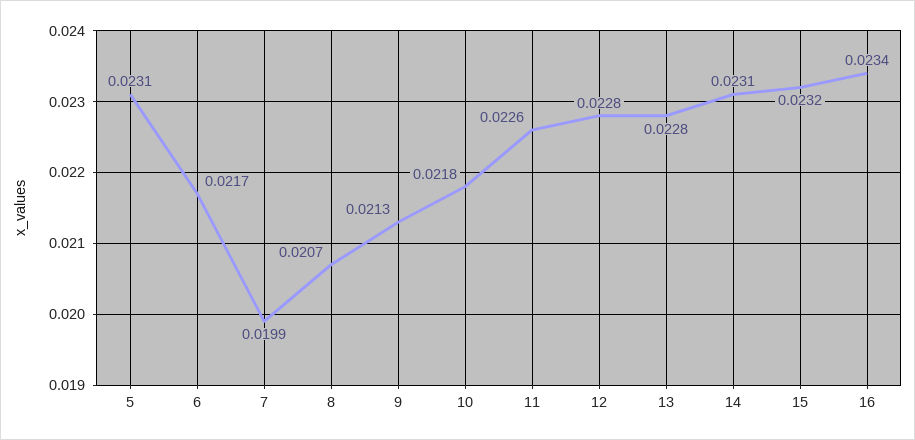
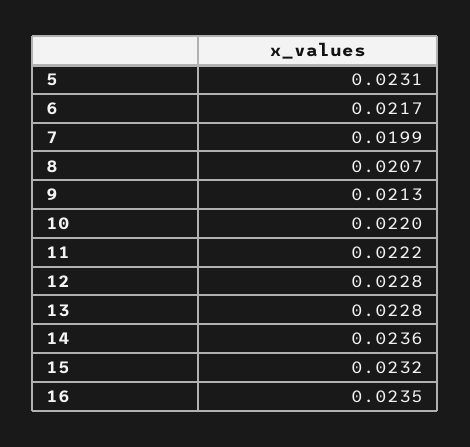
  {
    "5": 0.0231,
    "6": 0.0217,
    "7": 0.0199,
    "8": 0.0207,
    "9": 0.0213,
-   "10": 0.0218,
+   "10": 0.022,
-   "11": 0.0226,
+   "11": 0.0222,
    "12": 0.0228,
    "13": 0.0228,
-   "14": 0.0231,
+   "14": 0.0236,
    "15": 0.0232,
-   "16": 0.0234
+   "16": 0.0235
  }

